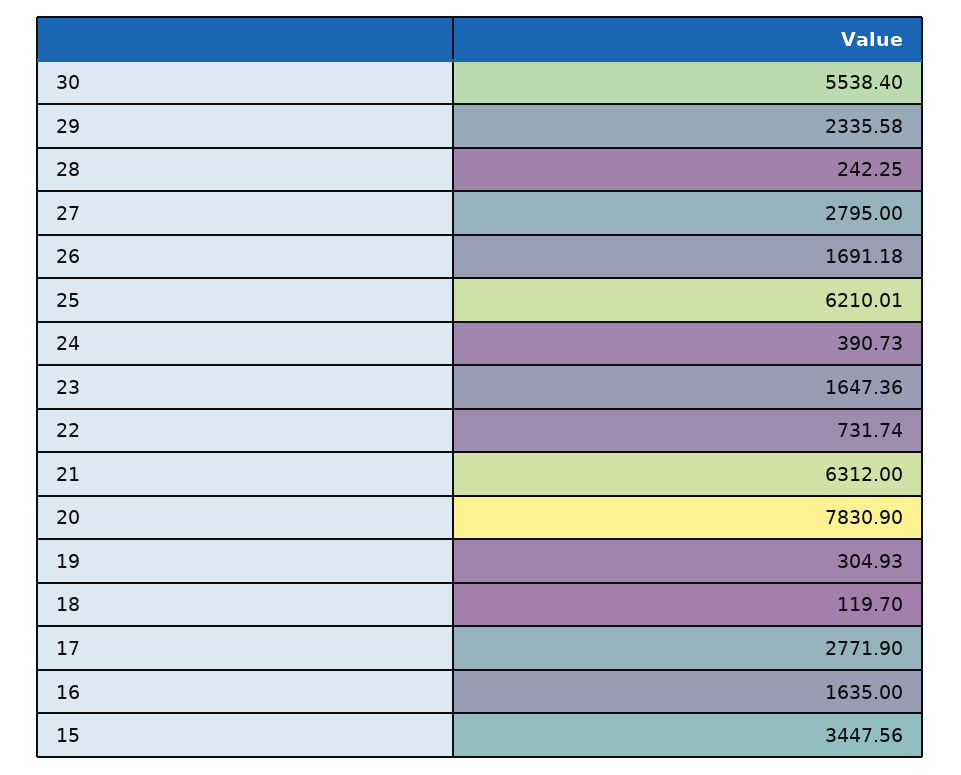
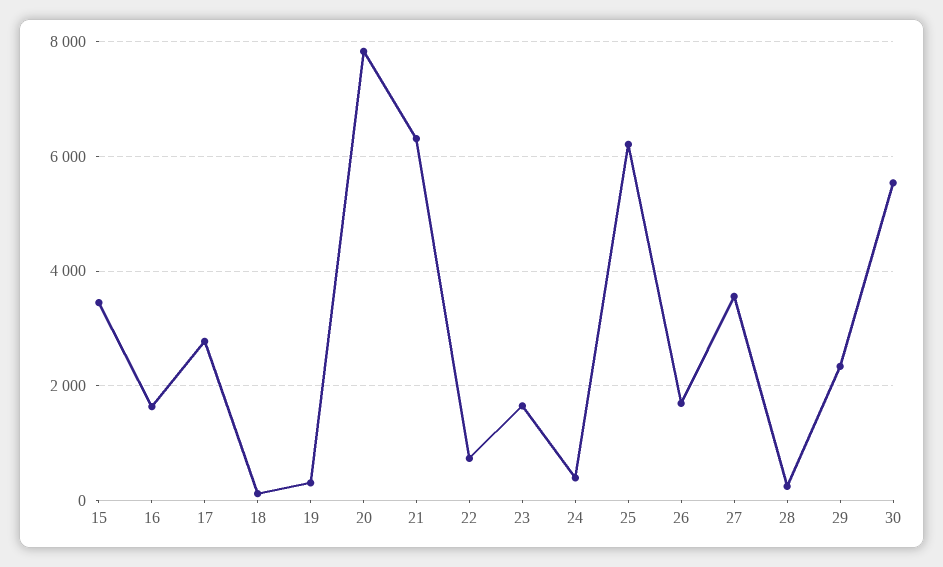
  {
    "30": 5538.4,
    "29": 2335.58,
    "28": 242.25,
-   "27": 2795,
+   "27": 3600,
    "26": 1691.18,
    "25": 6210.01,
    "24": 390.73,
    "23": 1647.36,
    "22": 731.74,
    "21": 6312,
    "20": 7830.9,
    "19": 304.93,
    "18": 119.7,
    "17": 2771.9,
    "16": 1635,
    "15": 3447.56
  }

